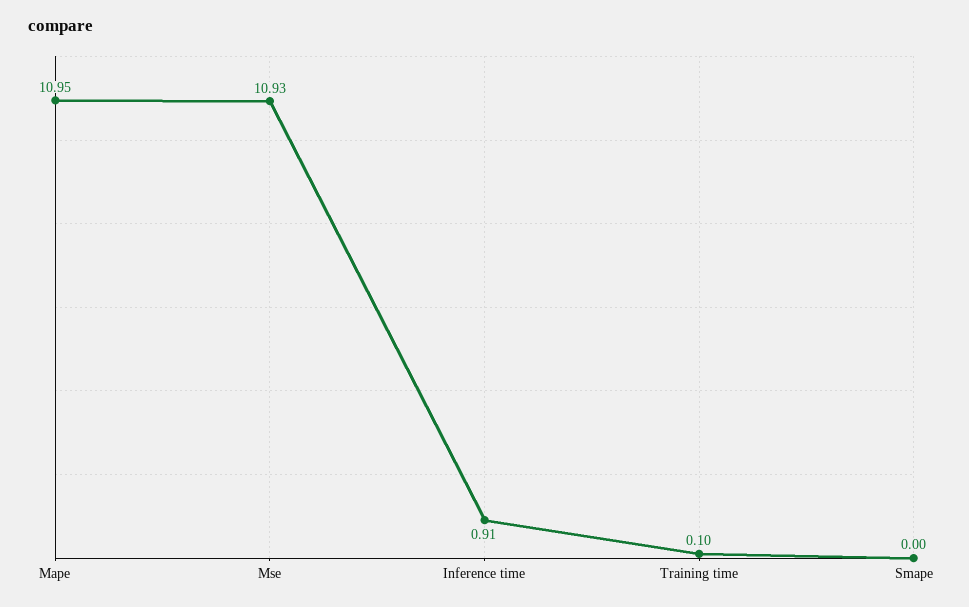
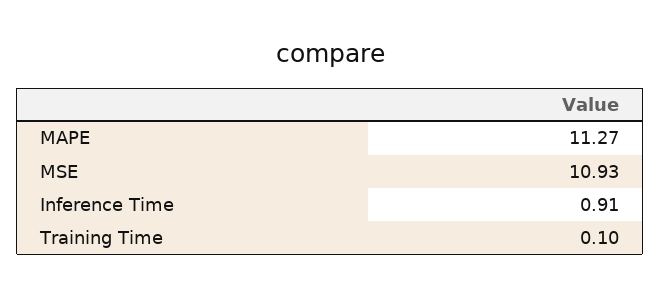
  {
-   "Mape": 10.95,
+   "Mape": 11.27,
    "Mse": 10.93,
    "Inference time": 0.91,
-   "Training time": 0.1,
+   "Training time": 0.1
-   "Smape": 0
  }

